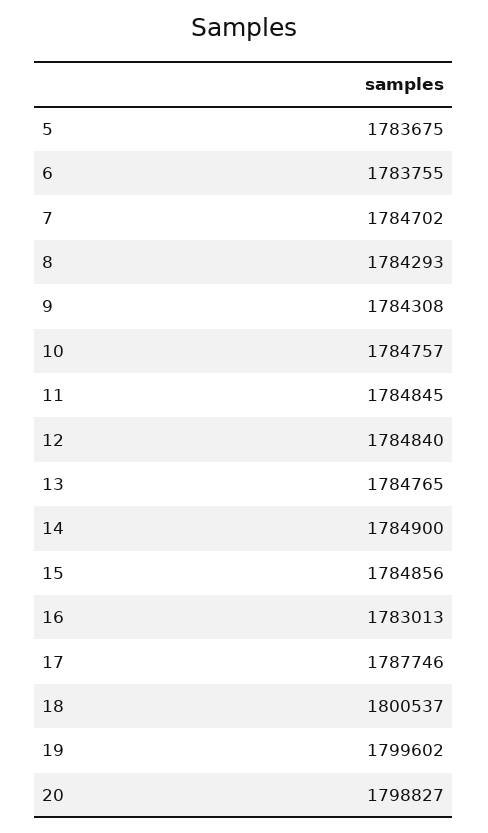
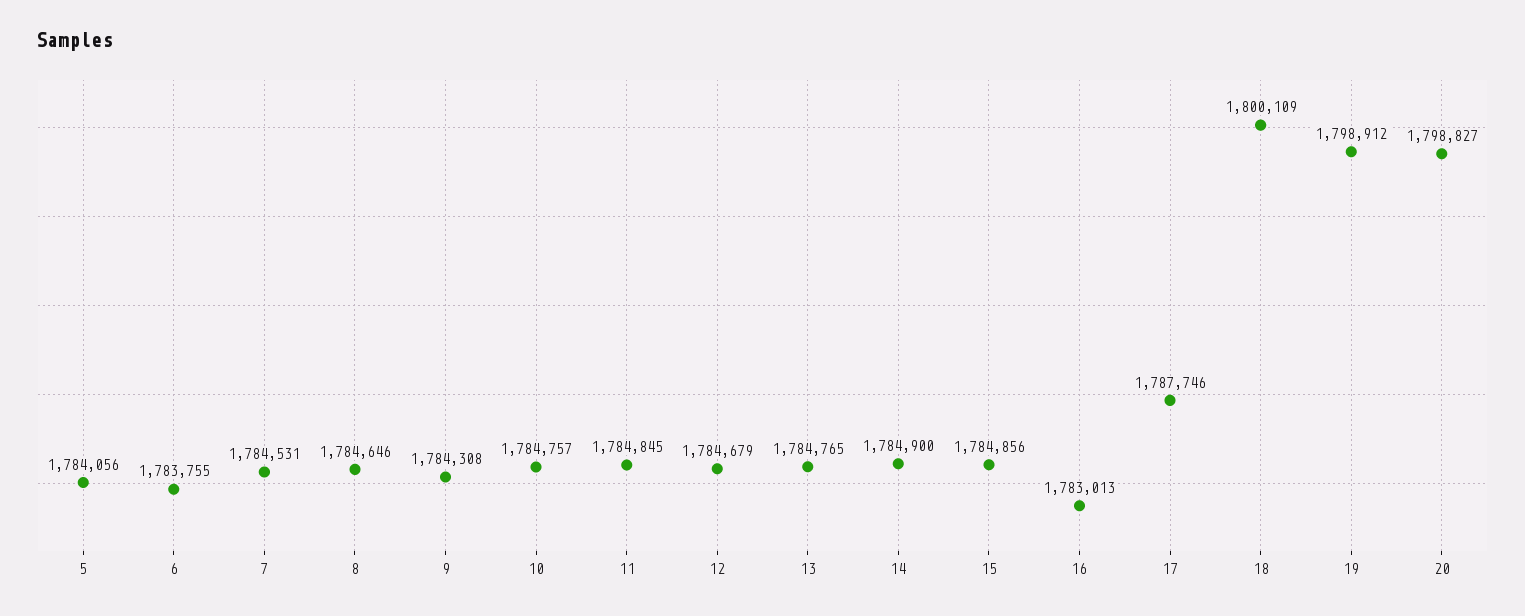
  {
-   "5": 1783675,
+   "5": 1784056,
    "6": 1783755,
-   "7": 1784702,
+   "7": 1784531,
-   "8": 1784293,
+   "8": 1784646,
    "9": 1784308,
    "10": 1784757,
    "11": 1784845,
-   "12": 1784840,
+   "12": 1784679,
    "13": 1784765,
    "14": 1784900,
    "15": 1784856,
    "16": 1783013,
    "17": 1787746,
-   "18": 1800537,
+   "18": 1800109,
-   "19": 1799602,
+   "19": 1798912,
    "20": 1798827
  }

